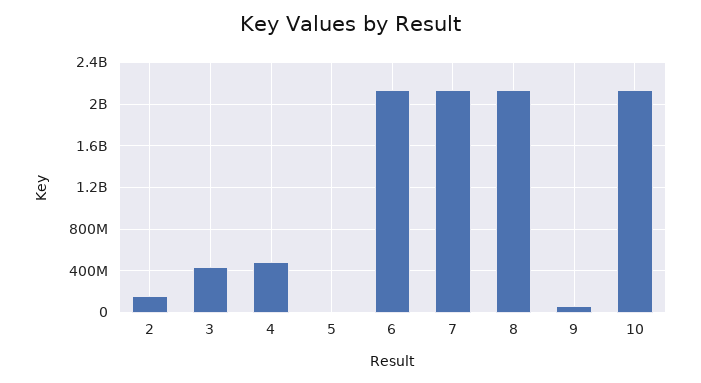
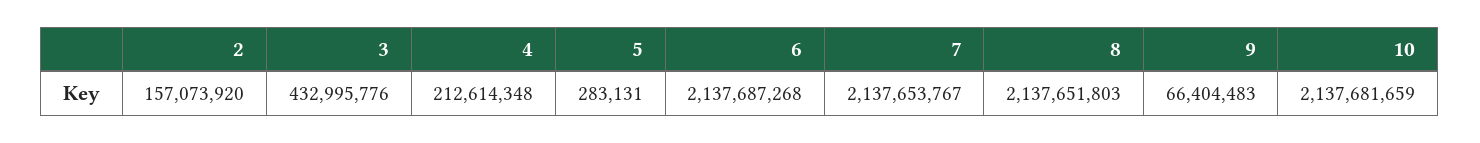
  {
    "2": 157073920,
    "3": 432995776,
-   "4": 500000000,
+   "4": 212614348,
    "5": 283131,
    "6": 2137687268,
    "7": 2137653767,
    "8": 2137651803,
    "9": 66404483,
    "10": 2137681659
  }

